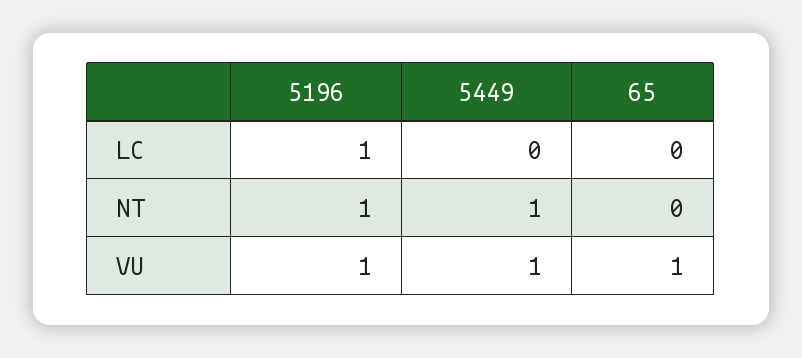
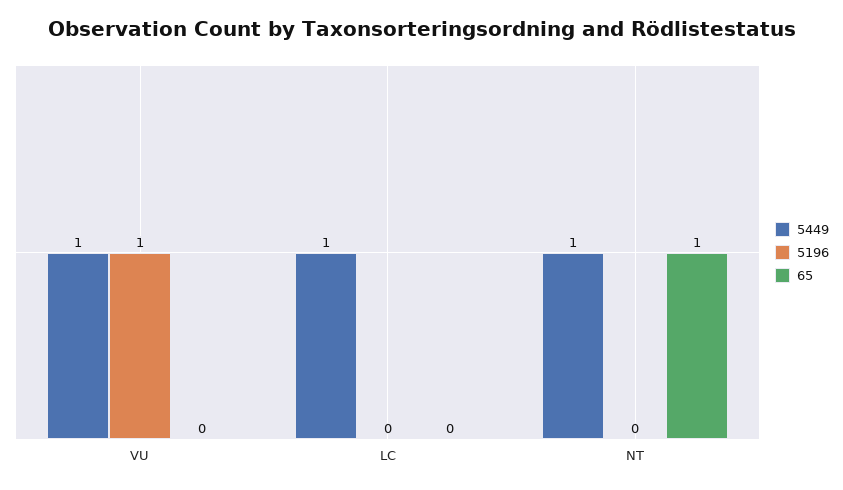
  {
    "5196": {
-     "LC": 1,
+     "LC": 0,
-     "NT": 1,
+     "NT": 0,
      "VU": 1
    },
    "5449": {
-     "LC": 0,
+     "LC": 1,
      "NT": 1,
      "VU": 1
    },
    "65": {
      "LC": 0,
-     "NT": 0,
+     "NT": 1,
-     "VU": 1
+     "VU": 0
    }
  }

